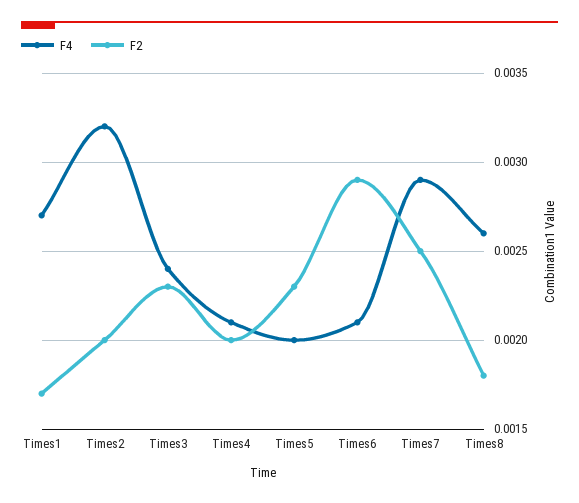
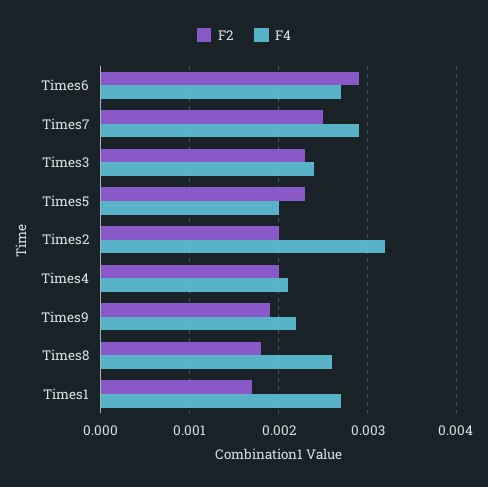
  {
    "F4": {
      "Times1": 0.0027,
      "Times2": 0.0032,
      "Times3": 0.0024,
      "Times4": 0.0021,
      "Times5": 0.002,
-     "Times6": 0.0021,
+     "Times6": 0.0027,
      "Times7": 0.0029,
-     "Times8": 0.0026
+     "Times8": 0.0026,
+     "Times9": 0.0022
    },
    "F2": {
      "Times1": 0.0017,
      "Times2": 0.002,
      "Times3": 0.0023,
      "Times4": 0.002,
      "Times5": 0.0023,
      "Times6": 0.0029,
      "Times7": 0.0025,
-     "Times8": 0.0018
+     "Times8": 0.0018,
+     "Times9": 0.0019
    }
  }

